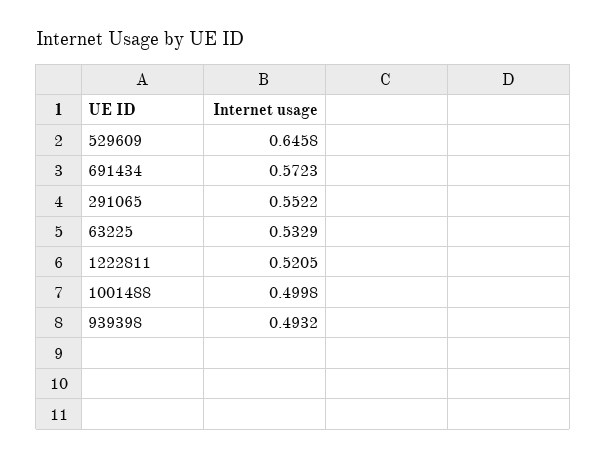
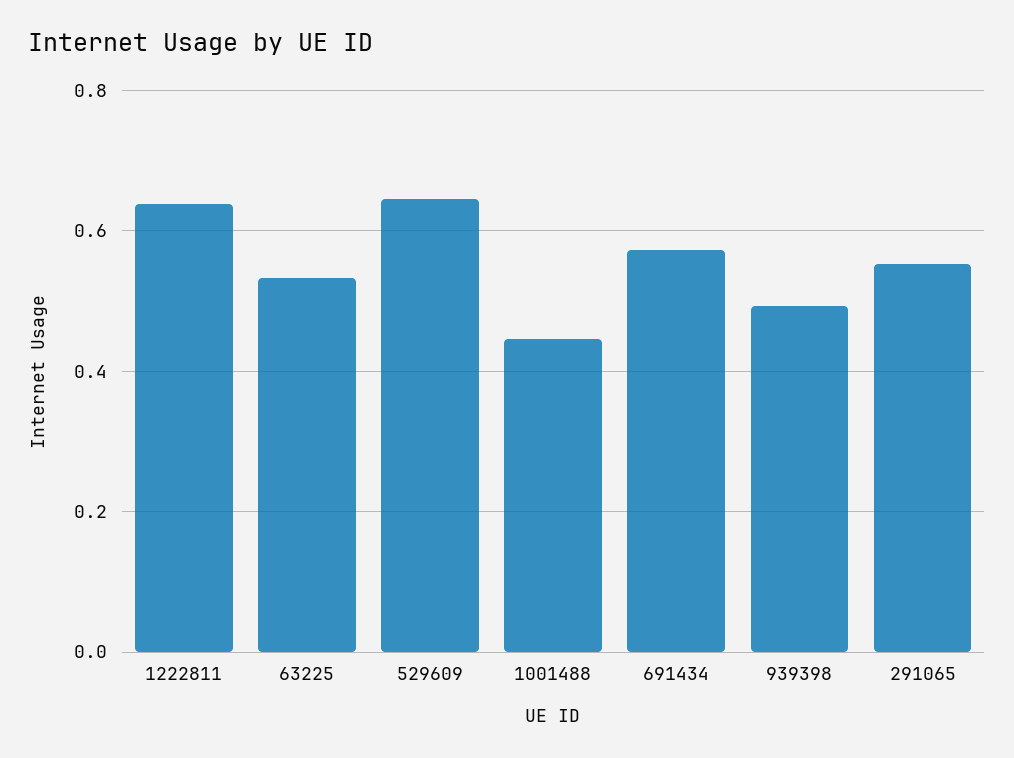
  {
    "529609": 0.6458,
    "691434": 0.5723,
    "291065": 0.5522,
    "63225": 0.5329,
-   "1222811": 0.5205,
+   "1222811": 0.64,
-   "1001488": 0.4998,
+   "1001488": 0.44,
    "939398": 0.4932
  }

